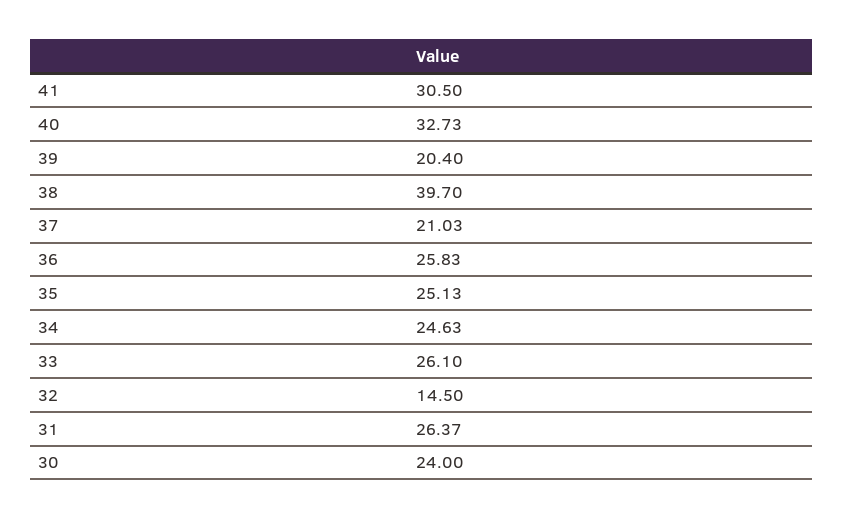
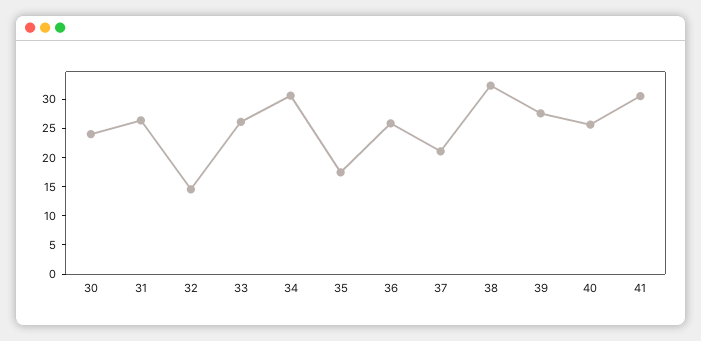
  {
    "41": 30.5,
-   "40": 32.73,
+   "40": 25,
-   "39": 20.4,
+   "39": 27.5,
-   "38": 39.7,
+   "38": 32.5,
    "37": 21.03,
    "36": 25.83,
-   "35": 25.13,
+   "35": 17.5,
-   "34": 24.63,
+   "34": 30,
    "33": 26.1,
    "32": 14.5,
    "31": 26.37,
    "30": 24
  }

